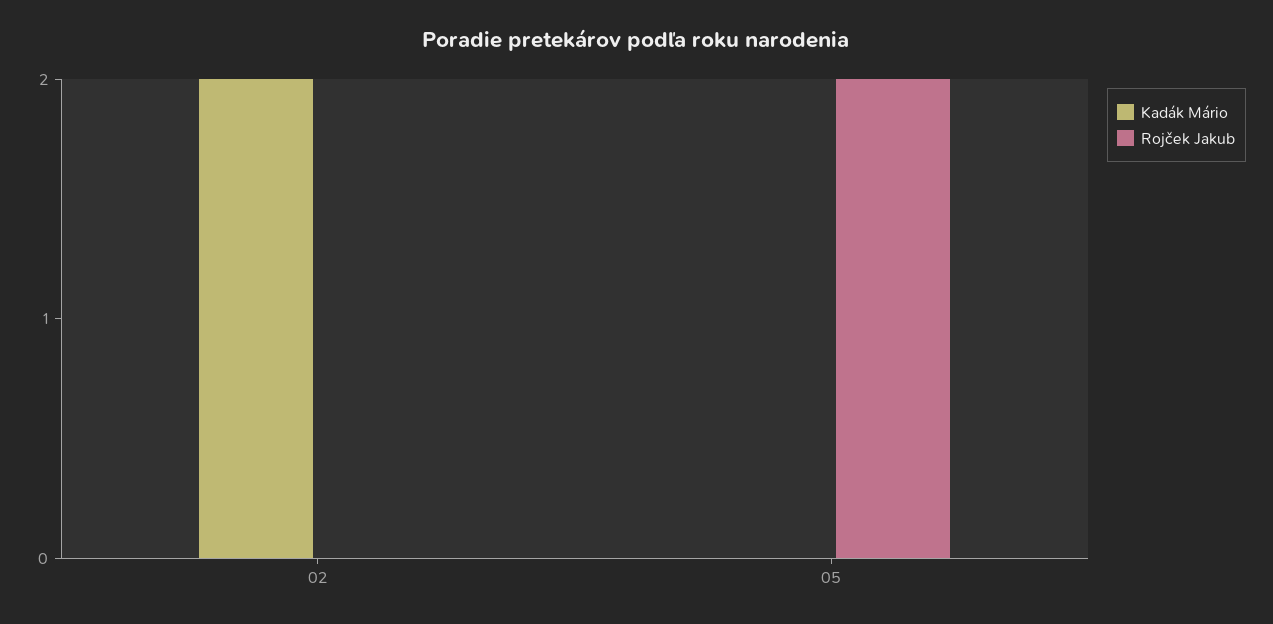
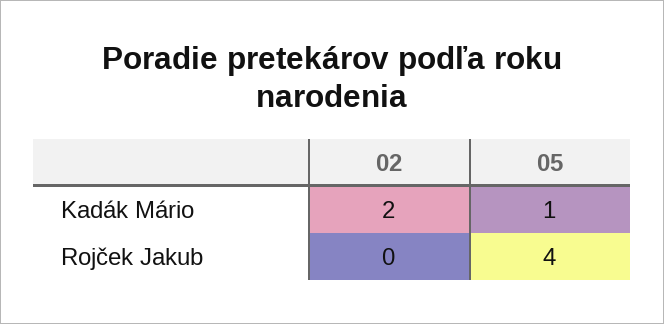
  {
    "Kadák Mário": {
      "02": 2,
-     "05": 0
+     "05": 1
    },
    "Rojček Jakub": {
      "02": 0,
-     "05": 2
+     "05": 4
    }
  }

